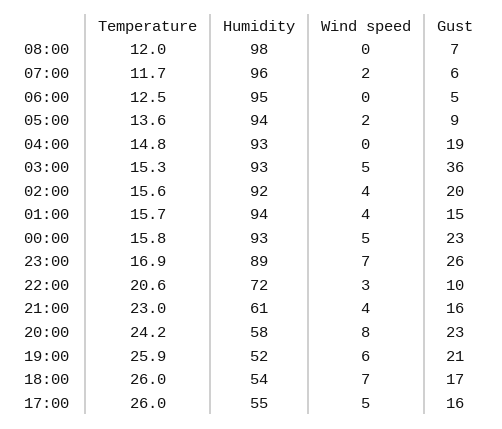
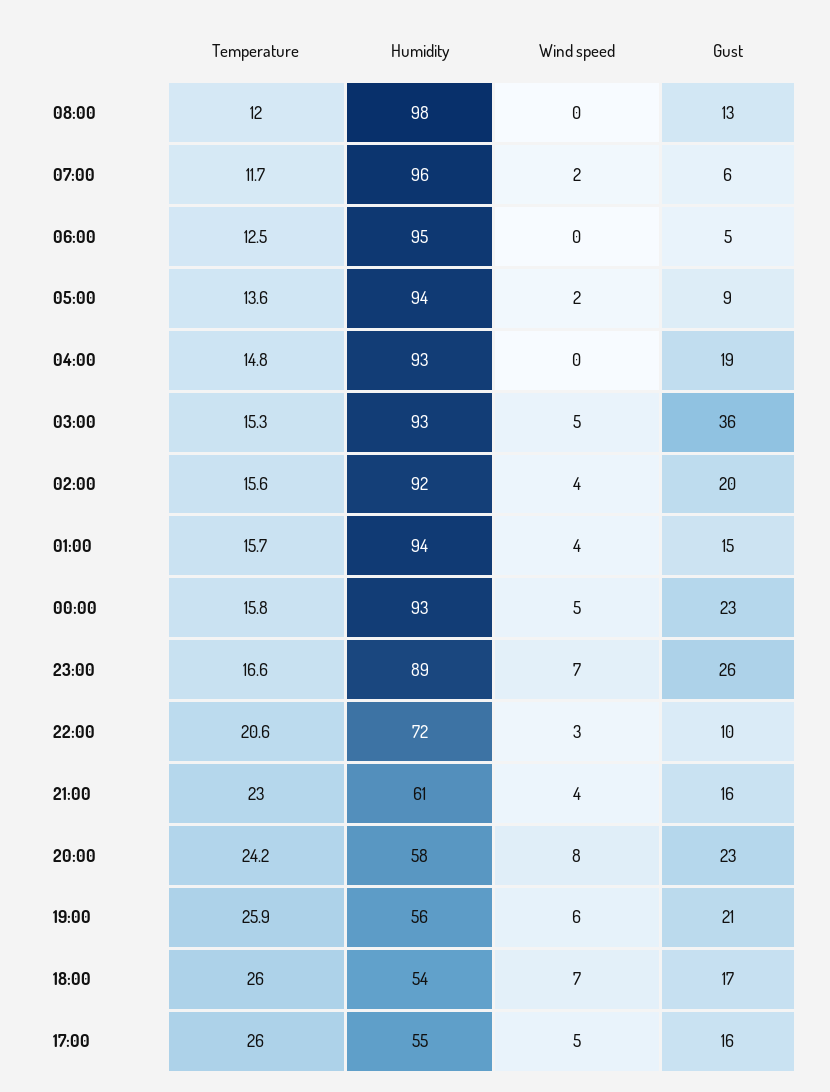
  {
    "Temperature": {
      "08:00": 12,
      "07:00": 11.7,
      "06:00": 12.5,
      "05:00": 13.6,
      "04:00": 14.8,
      "03:00": 15.3,
      "02:00": 15.6,
      "01:00": 15.7,
      "00:00": 15.8,
-     "23:00": 16.9,
+     "23:00": 16.6,
      "22:00": 20.6,
      "21:00": 23,
      "20:00": 24.2,
      "19:00": 25.9,
      "18:00": 26,
      "17:00": 26
    },
    "Humidity": {
      "08:00": 98,
      "07:00": 96,
      "06:00": 95,
      "05:00": 94,
      "04:00": 93,
      "03:00": 93,
      "02:00": 92,
      "01:00": 94,
      "00:00": 93,
      "23:00": 89,
      "22:00": 72,
      "21:00": 61,
      "20:00": 58,
-     "19:00": 52,
+     "19:00": 56,
      "18:00": 54,
      "17:00": 55
    },
    "Wind speed": {
      "08:00": 0,
      "07:00": 2,
      "06:00": 0,
      "05:00": 2,
      "04:00": 0,
      "03:00": 5,
      "02:00": 4,
      "01:00": 4,
      "00:00": 5,
      "23:00": 7,
      "22:00": 3,
      "21:00": 4,
      "20:00": 8,
      "19:00": 6,
      "18:00": 7,
      "17:00": 5
    },
    "Gust": {
-     "08:00": 7,
+     "08:00": 13,
      "07:00": 6,
      "06:00": 5,
      "05:00": 9,
      "04:00": 19,
      "03:00": 36,
      "02:00": 20,
      "01:00": 15,
      "00:00": 23,
      "23:00": 26,
      "22:00": 10,
      "21:00": 16,
      "20:00": 23,
      "19:00": 21,
      "18:00": 17,
      "17:00": 16
    }
  }

